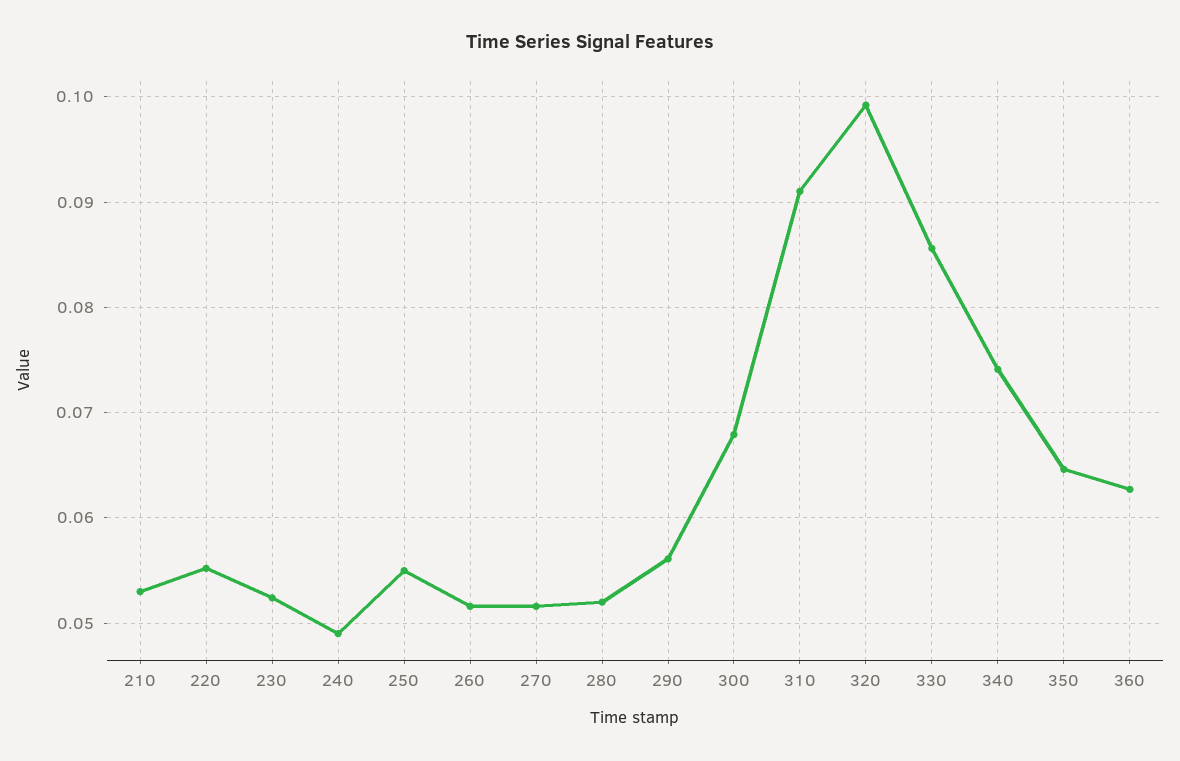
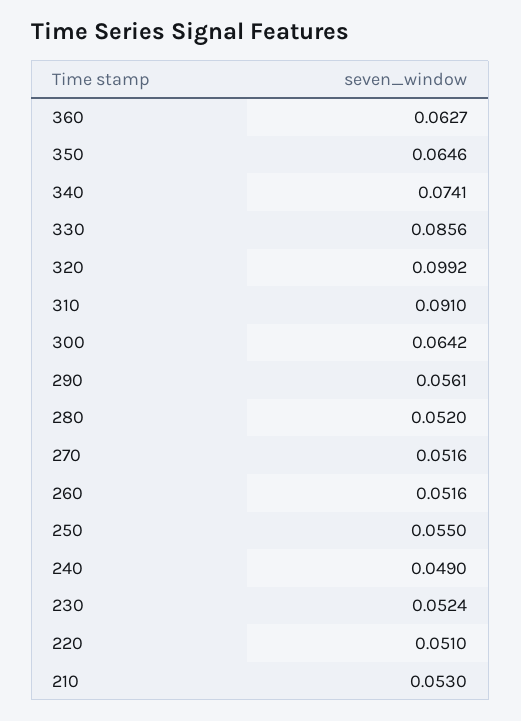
  {
    "210": 0.053,
-   "220": 0.055,
+   "220": 0.051,
    "230": 0.0524,
    "240": 0.049,
    "250": 0.055,
    "260": 0.0516,
    "270": 0.0516,
    "280": 0.052,
    "290": 0.0561,
-   "300": 0.068,
+   "300": 0.0642,
    "310": 0.091,
    "320": 0.0992,
    "330": 0.0856,
    "340": 0.0741,
    "350": 0.0646,
    "360": 0.0627
  }

